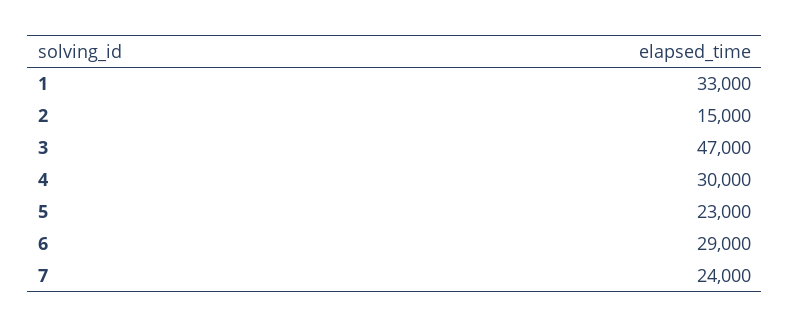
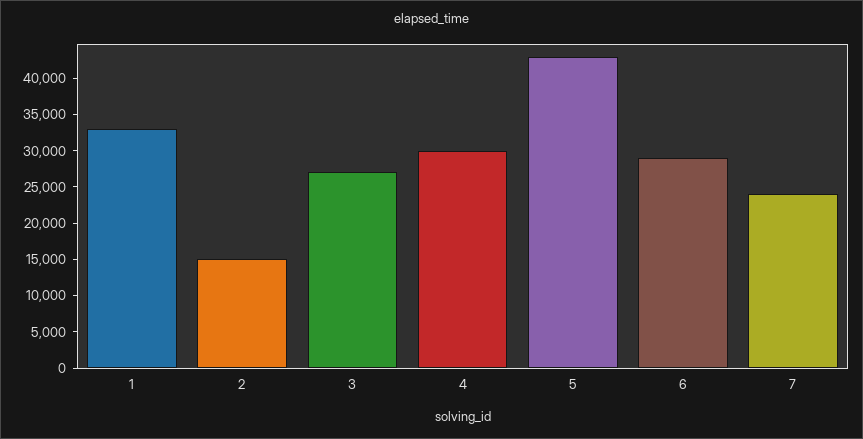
  {
    "1": 33000,
    "2": 15000,
-   "3": 47000,
+   "3": 27500,
    "4": 30000,
-   "5": 23000,
+   "5": 42500,
    "6": 29000,
    "7": 24000
  }

